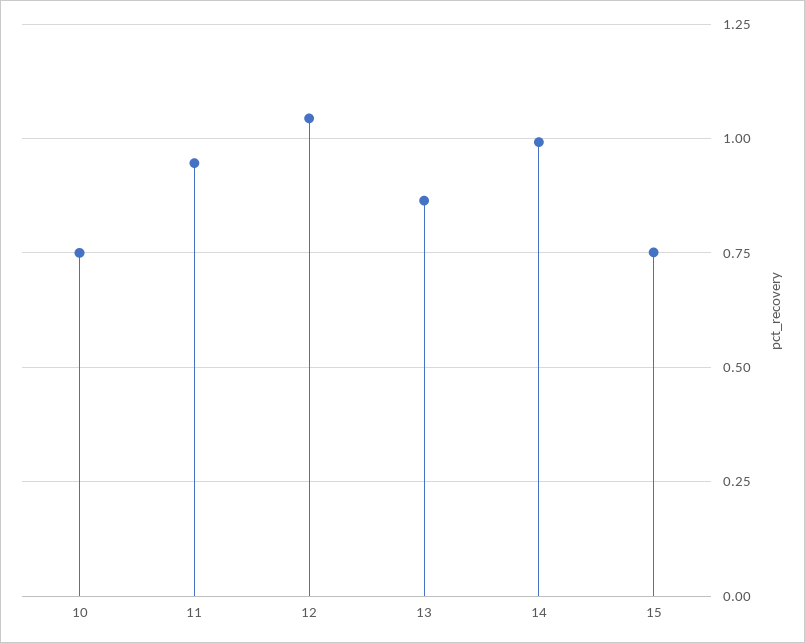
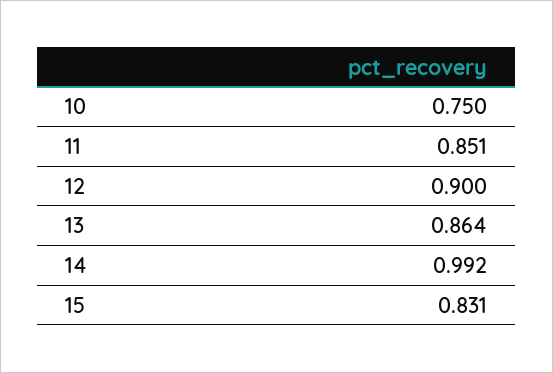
  {
    "10": 0.75,
-   "11": 0.95,
+   "11": 0.851,
-   "12": 1.05,
+   "12": 0.9,
    "13": 0.864,
    "14": 0.992,
-   "15": 0.75
+   "15": 0.831
  }

